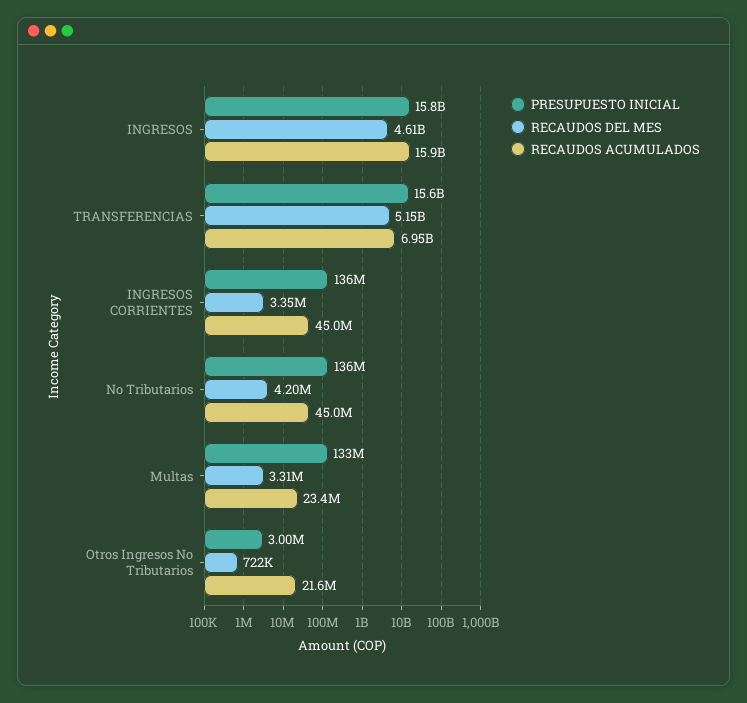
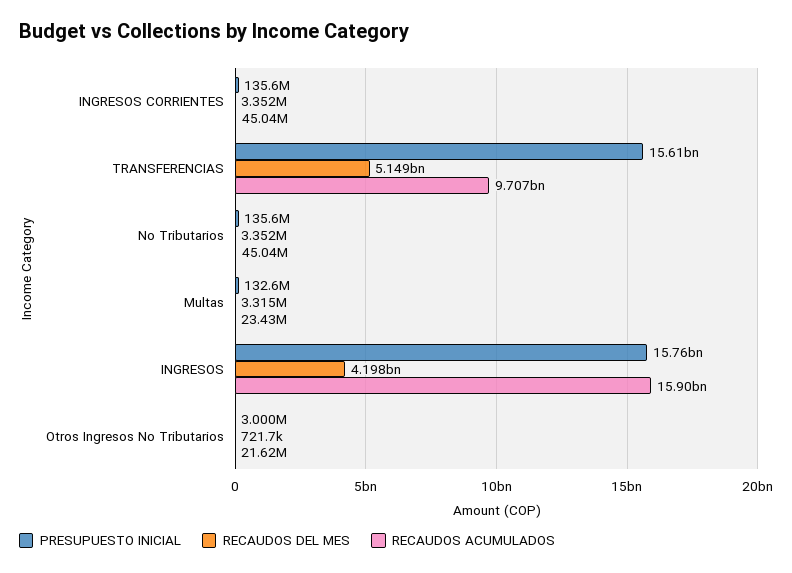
  {
    "PRESUPUESTO INICIAL": {
      "INGRESOS": 15760000000,
      "TRANSFERENCIAS": 15610000000,
      "INGRESOS CORRIENTES": 135600000,
      "No Tributarios": 135600000,
      "Multas": 132600000,
      "Otros Ingresos No Tributarios": 3000000
    },
    "RECAUDOS DEL MES": {
-     "INGRESOS": 4610000000,
+     "INGRESOS": 4198000000,
      "TRANSFERENCIAS": 5149000000,
      "INGRESOS CORRIENTES": 3352000,
-     "No Tributarios": 4200000,
+     "No Tributarios": 3352000,
      "Multas": 3315000,
      "Otros Ingresos No Tributarios": 721700
    },
    "RECAUDOS ACUMULADOS": {
      "INGRESOS": 15900000000,
-     "TRANSFERENCIAS": 6950000000,
+     "TRANSFERENCIAS": 9707000000,
      "INGRESOS CORRIENTES": 45040000,
      "No Tributarios": 45040000,
      "Multas": 23430000,
      "Otros Ingresos No Tributarios": 21620000
    }
  }

